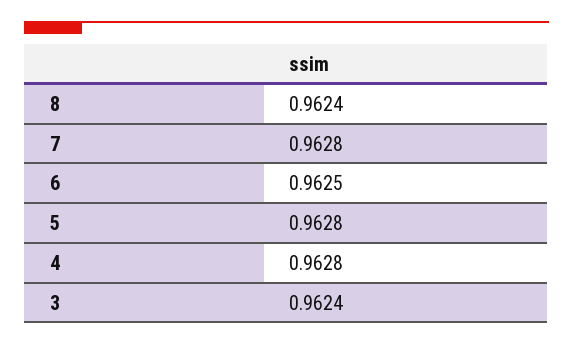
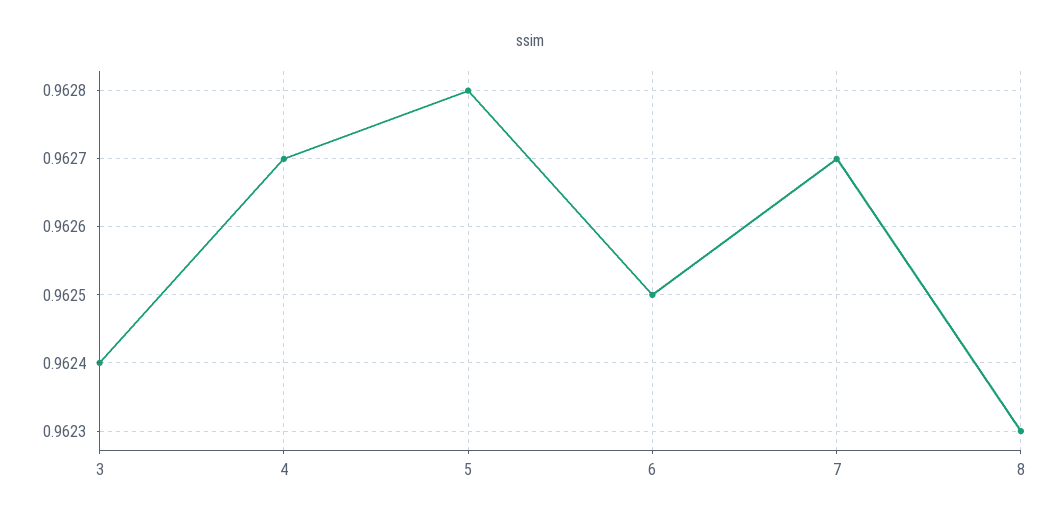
  {
-   "8": 0.9624,
+   "8": 0.9623,
-   "7": 0.9628,
+   "7": 0.9627,
    "6": 0.9625,
    "5": 0.9628,
-   "4": 0.9628,
+   "4": 0.9627,
    "3": 0.9624
  }

